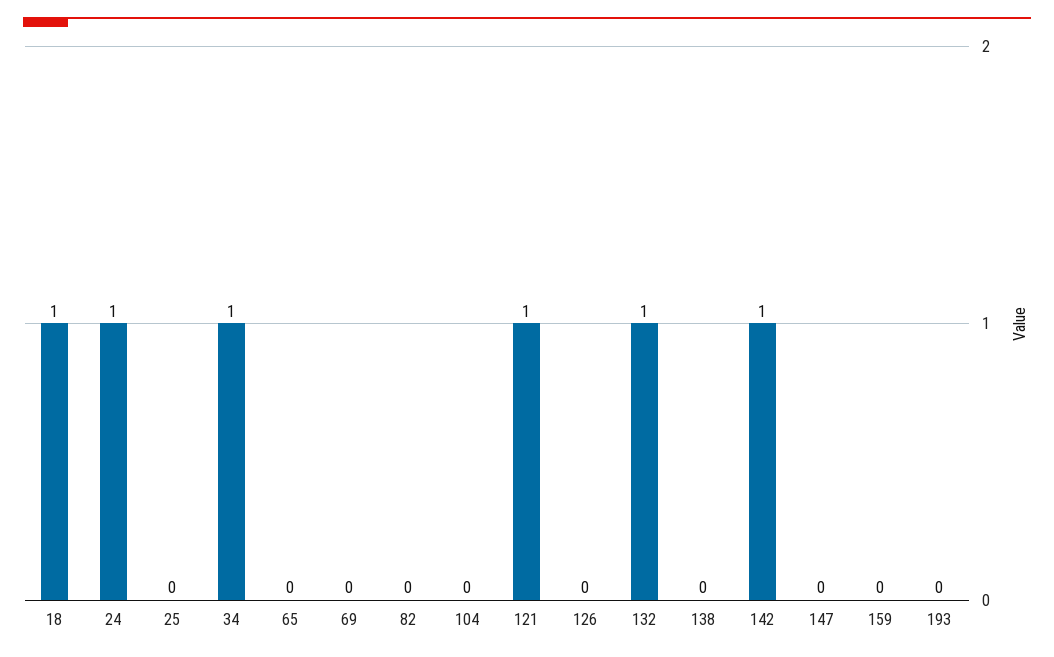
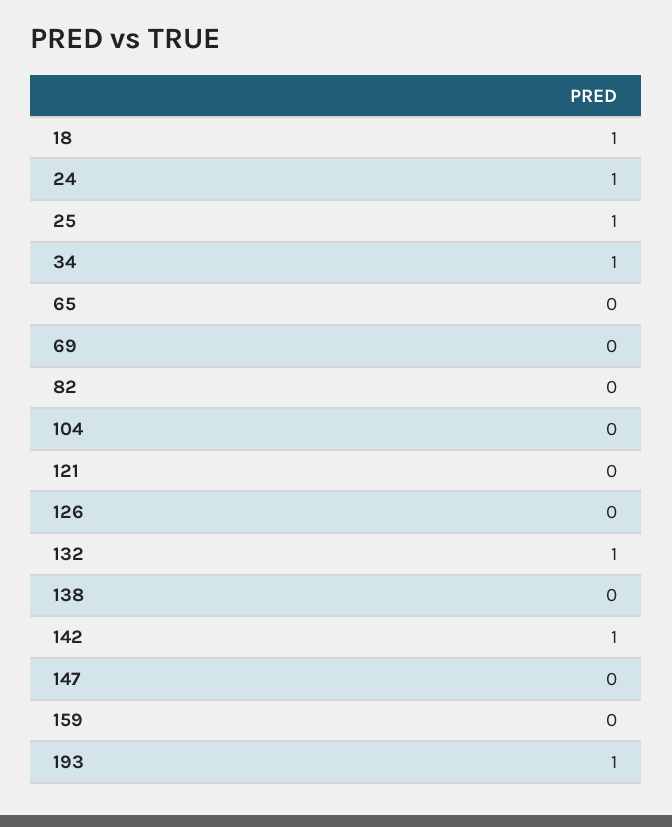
  {
    "18": 1,
    "24": 1,
-   "25": 0,
+   "25": 1,
    "34": 1,
    "65": 0,
    "69": 0,
    "82": 0,
    "104": 0,
-   "121": 1,
+   "121": 0,
    "126": 0,
    "132": 1,
    "138": 0,
    "142": 1,
    "147": 0,
    "159": 0,
-   "193": 0
+   "193": 1
  }

